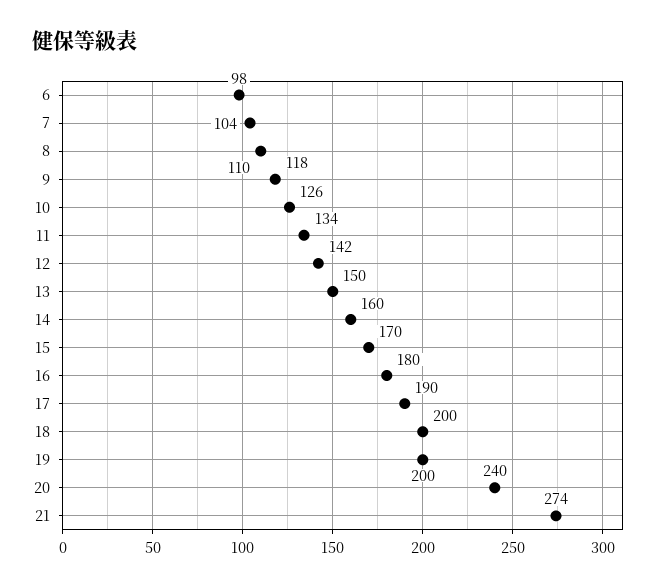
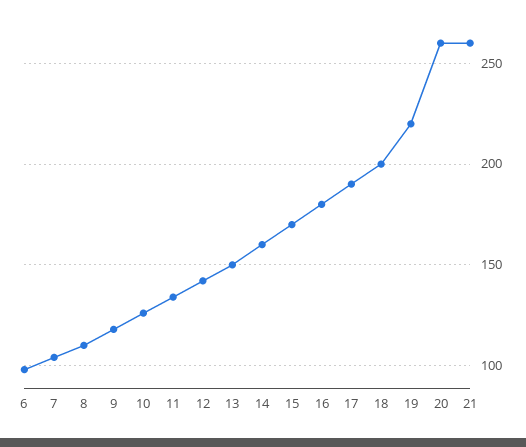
  {
    "6": 98,
    "7": 104,
    "8": 110,
    "9": 118,
    "10": 126,
    "11": 134,
    "12": 142,
    "13": 150,
    "14": 160,
    "15": 170,
    "16": 180,
    "17": 190,
    "18": 200,
-   "19": 200,
+   "19": 220,
-   "20": 240,
+   "20": 260,
-   "21": 274
+   "21": 260
  }

